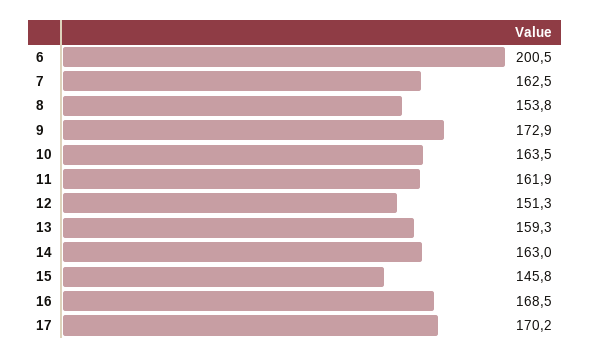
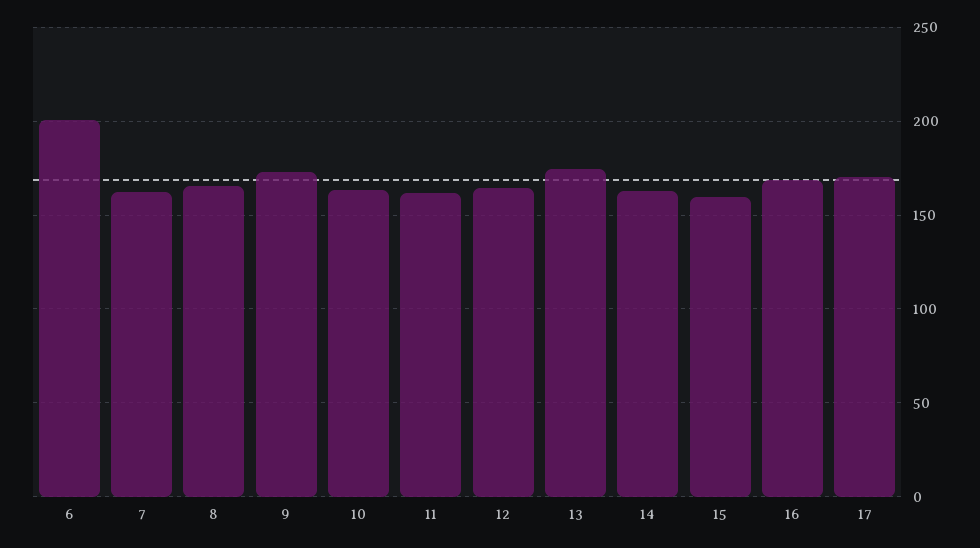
  {
    "6": 200.5,
    "7": 162.5,
-   "8": 153.8,
+   "8": 165,
    "9": 172.9,
    "10": 163.5,
    "11": 161.9,
-   "12": 151.3,
+   "12": 165,
-   "13": 159.3,
+   "13": 175,
    "14": 163,
-   "15": 145.8,
+   "15": 160,
    "16": 168.5,
    "17": 170.2
  }

